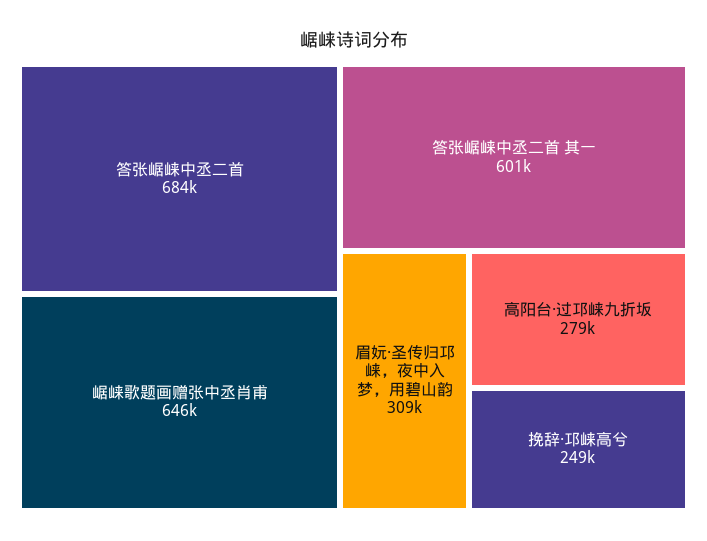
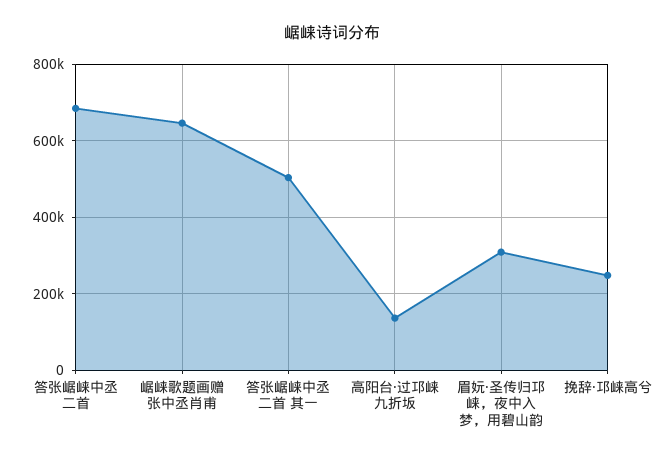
  {
    "答张崌崃中丞二首": 684000,
    "崌崃歌题画赠张中丞肖甫": 646000,
-   "答张崌崃中丞二首 其一": 601000,
+   "答张崌崃中丞二首 其一": 500000,
    "眉妩·圣传归邛崃，夜中入梦，用碧山韵": 309000,
-   "高阳台·过邛崃九折坂": 279000,
+   "高阳台·过邛崃九折坂": 140000,
    "挽辞·邛崃高兮": 249000
  }

